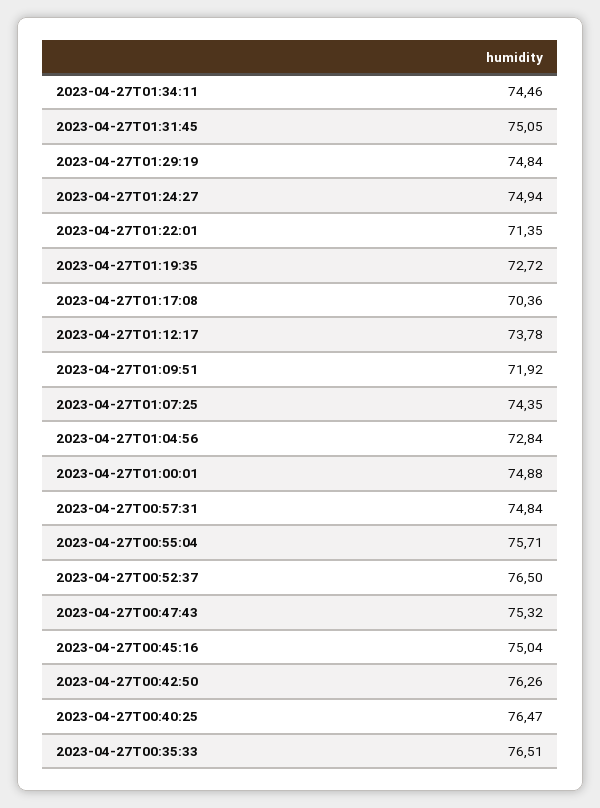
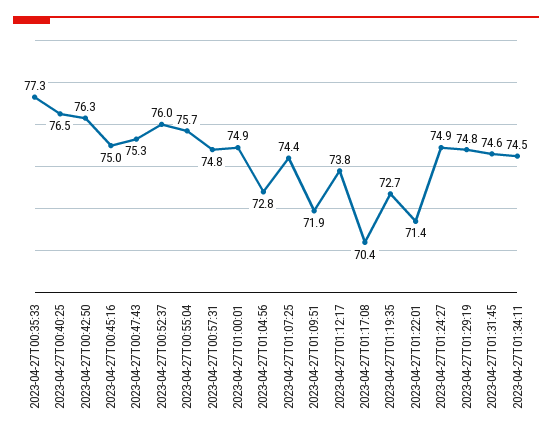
  {
    "2023-04-27T01:34:11": 74.46,
-   "2023-04-27T01:31:45": 75.05,
+   "2023-04-27T01:31:45": 74.6,
    "2023-04-27T01:29:19": 74.84,
    "2023-04-27T01:24:27": 74.94,
    "2023-04-27T01:22:01": 71.35,
    "2023-04-27T01:19:35": 72.72,
    "2023-04-27T01:17:08": 70.36,
    "2023-04-27T01:12:17": 73.78,
    "2023-04-27T01:09:51": 71.92,
    "2023-04-27T01:07:25": 74.35,
    "2023-04-27T01:04:56": 72.84,
    "2023-04-27T01:00:01": 74.88,
    "2023-04-27T00:57:31": 74.84,
    "2023-04-27T00:55:04": 75.71,
-   "2023-04-27T00:52:37": 76.5,
+   "2023-04-27T00:52:37": 76,
    "2023-04-27T00:47:43": 75.32,
    "2023-04-27T00:45:16": 75.04,
    "2023-04-27T00:42:50": 76.26,
    "2023-04-27T00:40:25": 76.47,
-   "2023-04-27T00:35:33": 76.51
+   "2023-04-27T00:35:33": 77.3
  }

